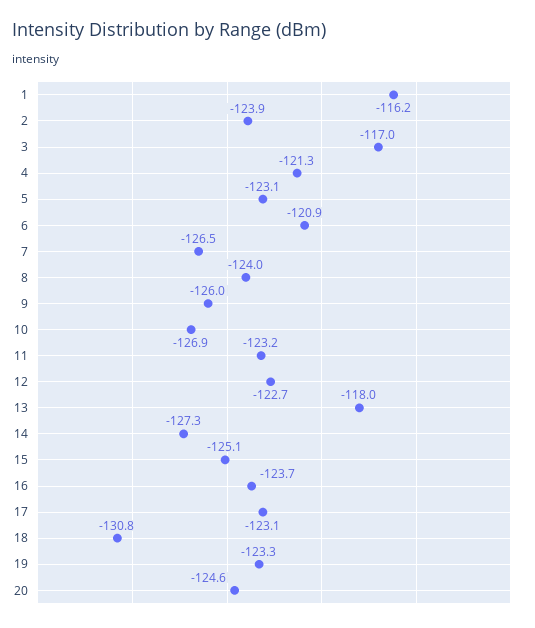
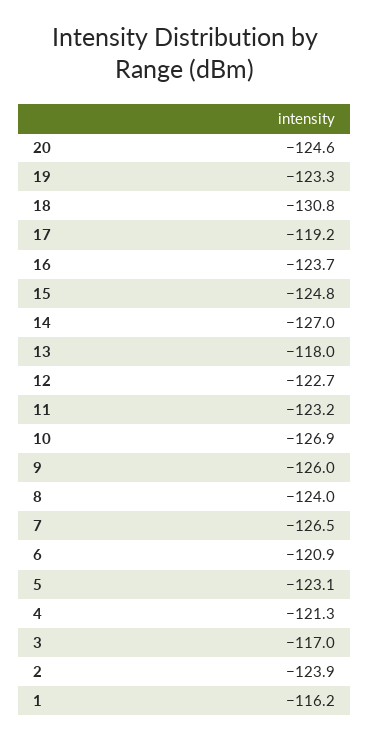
  {
    "1": -116.2,
    "2": -123.9,
    "3": -117,
    "4": -121.3,
    "5": -123.1,
    "6": -120.9,
    "7": -126.5,
    "8": -124,
    "9": -126,
    "10": -126.9,
    "11": -123.2,
    "12": -122.7,
    "13": -118,
-   "14": -127.3,
+   "14": -127,
-   "15": -125.1,
+   "15": -124.8,
    "16": -123.7,
-   "17": -123.1,
+   "17": -119.2,
    "18": -130.8,
    "19": -123.3,
    "20": -124.6
  }

